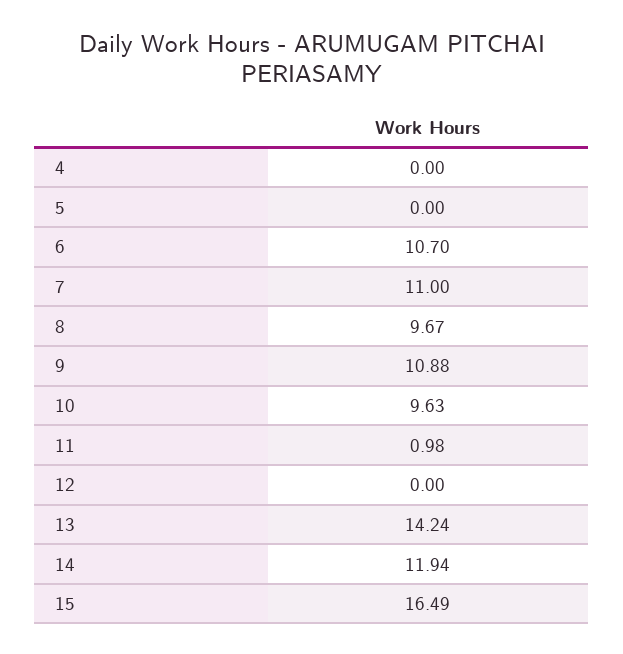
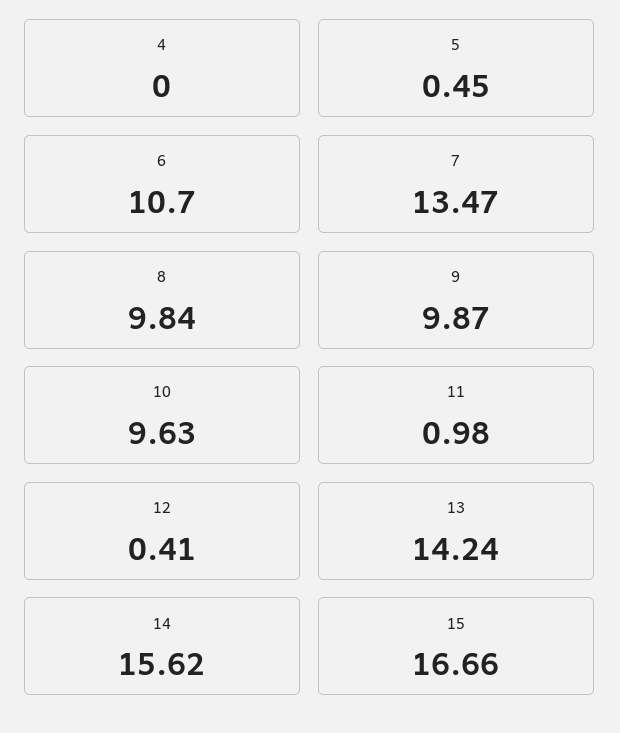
  {
    "4": 0,
-   "5": 0,
+   "5": 0.45,
    "6": 10.7,
-   "7": 11,
+   "7": 13.47,
-   "8": 9.67,
+   "8": 9.84,
-   "9": 10.88,
+   "9": 9.87,
    "10": 9.63,
    "11": 0.98,
-   "12": 0,
+   "12": 0.41,
    "13": 14.24,
-   "14": 11.94,
+   "14": 15.62,
-   "15": 16.49
+   "15": 16.66
  }

